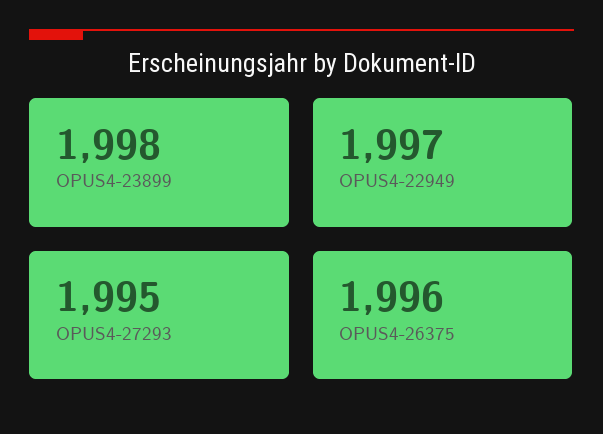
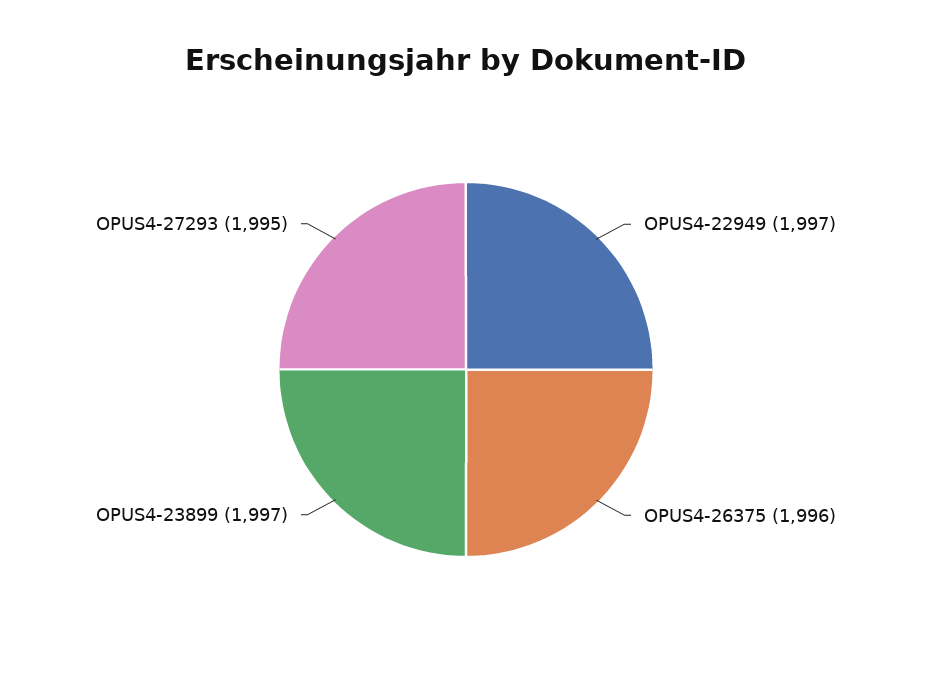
  {
-   "OPUS4-23899": 1998,
+   "OPUS4-23899": 1997,
    "OPUS4-22949": 1997,
    "OPUS4-27293": 1995,
    "OPUS4-26375": 1996
  }

